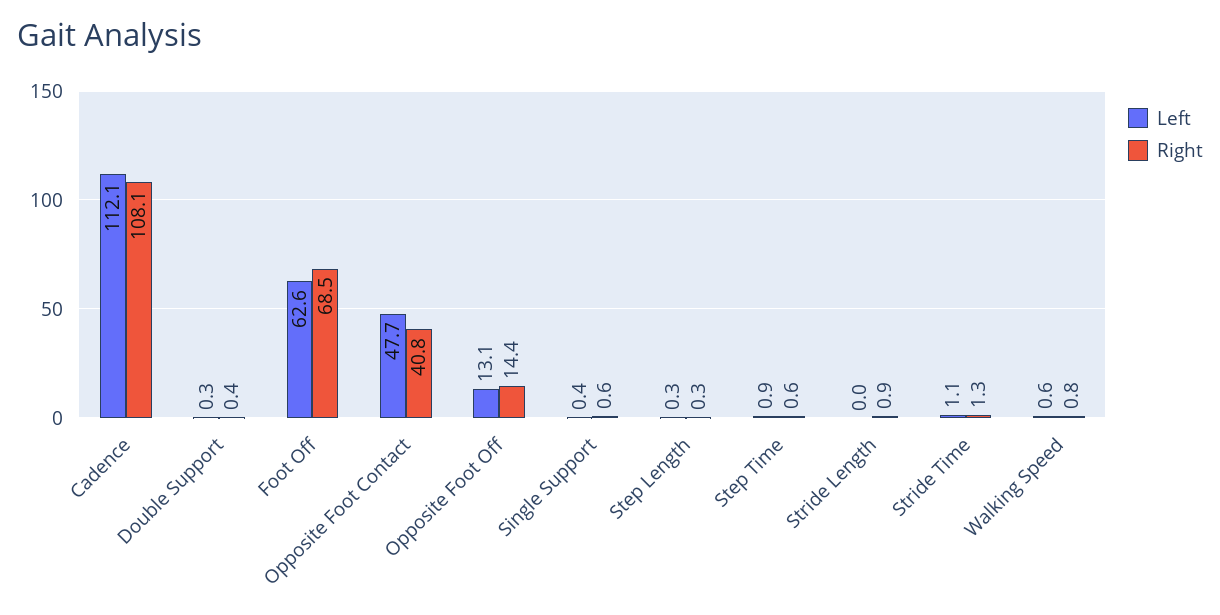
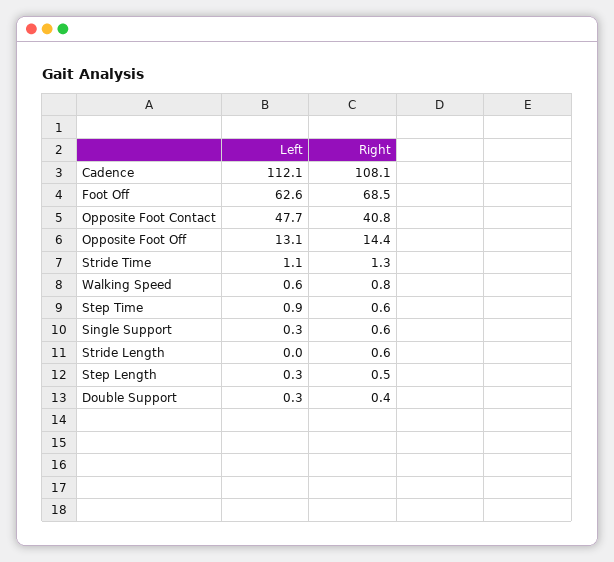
  {
    "Left": {
      "Cadence": 112.1,
      "Double Support": 0.3,
      "Foot Off": 62.6,
      "Opposite Foot Contact": 47.7,
      "Opposite Foot Off": 13.1,
-     "Single Support": 0.4,
+     "Single Support": 0.3,
      "Step Length": 0.3,
      "Step Time": 0.9,
      "Stride Length": 0,
      "Stride Time": 1.1,
      "Walking Speed": 0.6
    },
    "Right": {
      "Cadence": 108.1,
      "Double Support": 0.4,
      "Foot Off": 68.5,
      "Opposite Foot Contact": 40.8,
      "Opposite Foot Off": 14.4,
      "Single Support": 0.6,
-     "Step Length": 0.3,
+     "Step Length": 0.5,
      "Step Time": 0.6,
-     "Stride Length": 0.9,
+     "Stride Length": 0.6,
      "Stride Time": 1.3,
      "Walking Speed": 0.8
    }
  }

